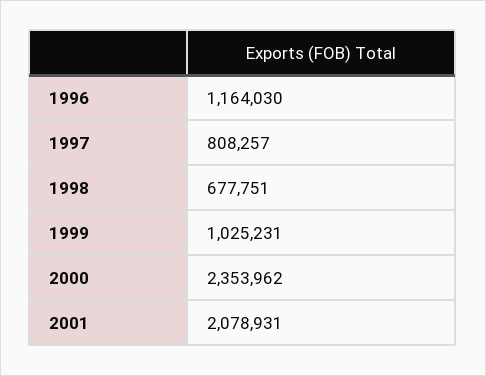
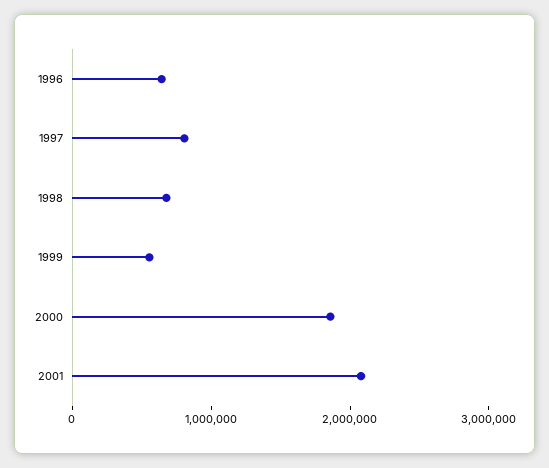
  {
-   "1996": 1164030,
+   "1996": 600000,
    "1997": 808257,
    "1998": 677751,
-   "1999": 1025231,
+   "1999": 600000,
-   "2000": 2353962,
+   "2000": 1800000,
    "2001": 2078931
  }

